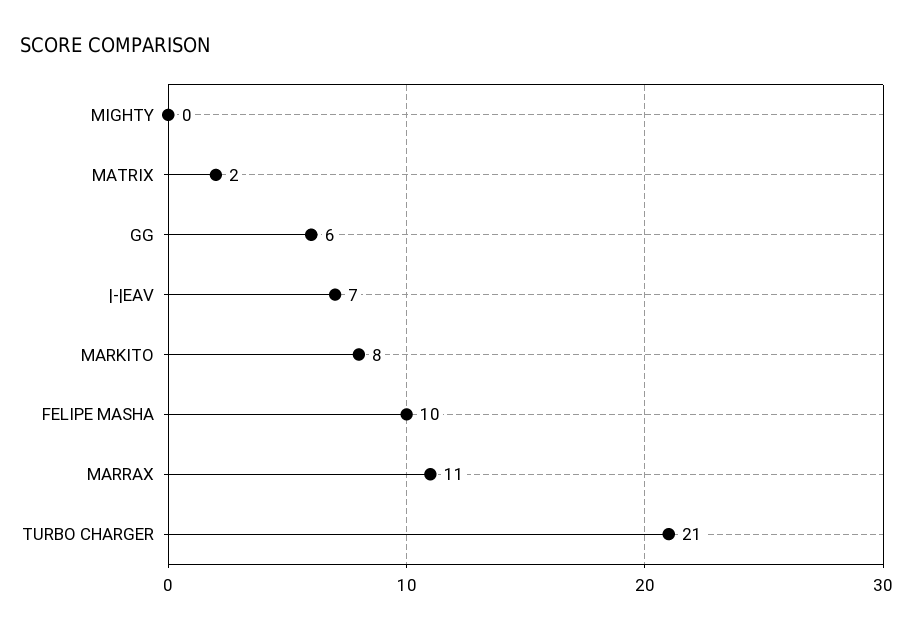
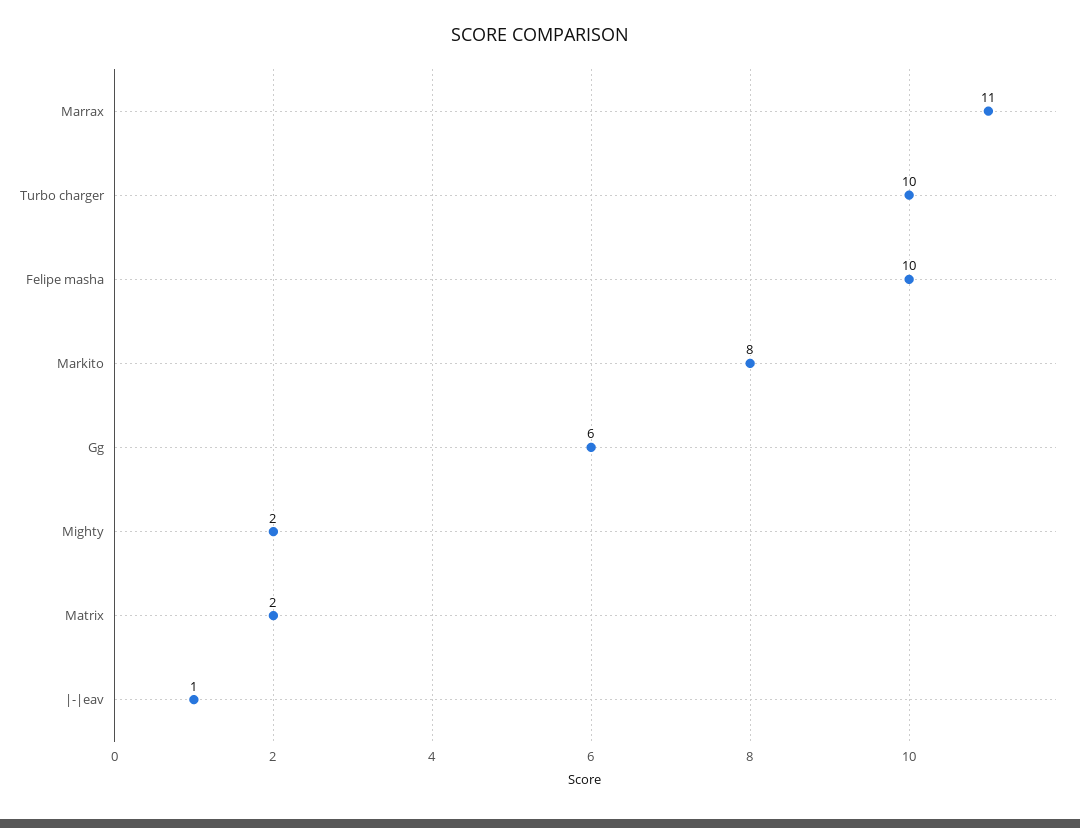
  {
-   "MIGHTY": 0,
+   "MIGHTY": 2,
    "MATRIX": 2,
    "GG": 6,
-   "|-|EAV": 7,
+   "|-|EAV": 1,
    "MARKITO": 8,
    "FELIPE MASHA": 10,
    "MARRAX": 11,
-   "TURBO CHARGER": 21
+   "TURBO CHARGER": 10
  }

